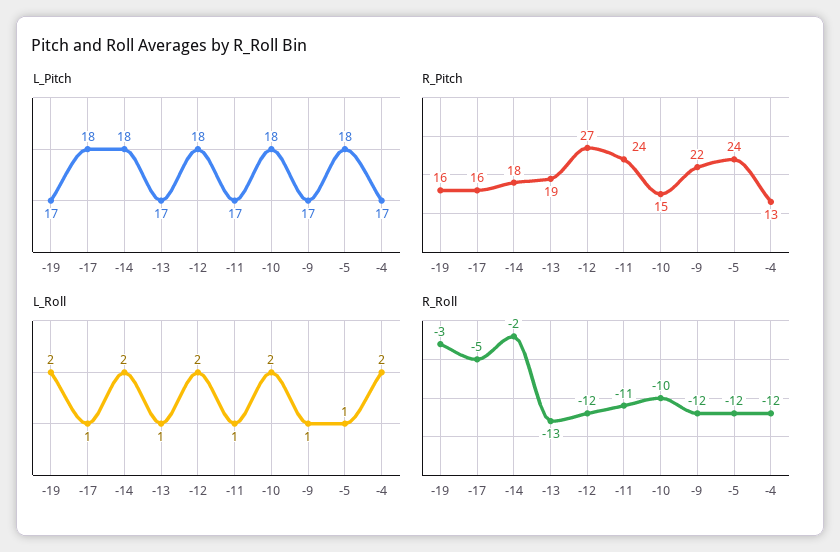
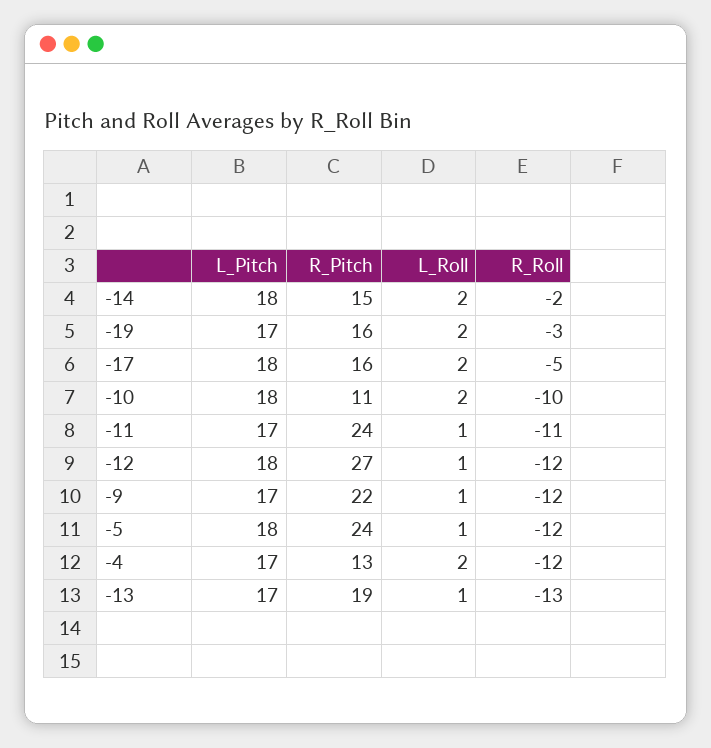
  {
    "L_Pitch": {
      "-19": 17,
      "-17": 18,
      "-14": 18,
      "-13": 17,
      "-12": 18,
      "-11": 17,
      "-10": 18,
      "-9": 17,
      "-5": 18,
      "-4": 17
    },
    "R_Pitch": {
      "-19": 16,
      "-17": 16,
-     "-14": 18,
+     "-14": 15,
      "-13": 19,
      "-12": 27,
      "-11": 24,
-     "-10": 15,
+     "-10": 11,
      "-9": 22,
      "-5": 24,
      "-4": 13
    },
    "L_Roll": {
      "-19": 2,
-     "-17": 1,
+     "-17": 2,
      "-14": 2,
      "-13": 1,
-     "-12": 2,
+     "-12": 1,
      "-11": 1,
      "-10": 2,
      "-9": 1,
      "-5": 1,
      "-4": 2
    },
    "R_Roll": {
      "-19": -3,
      "-17": -5,
      "-14": -2,
      "-13": -13,
      "-12": -12,
      "-11": -11,
      "-10": -10,
      "-9": -12,
      "-5": -12,
      "-4": -12
    }
  }

